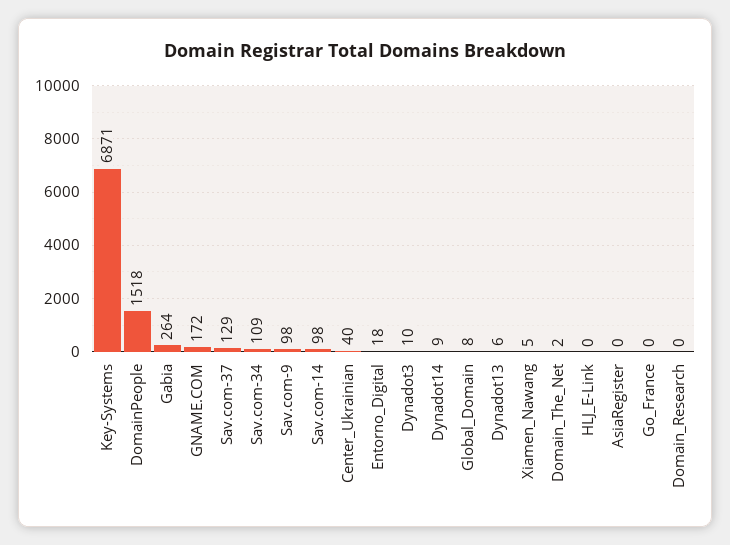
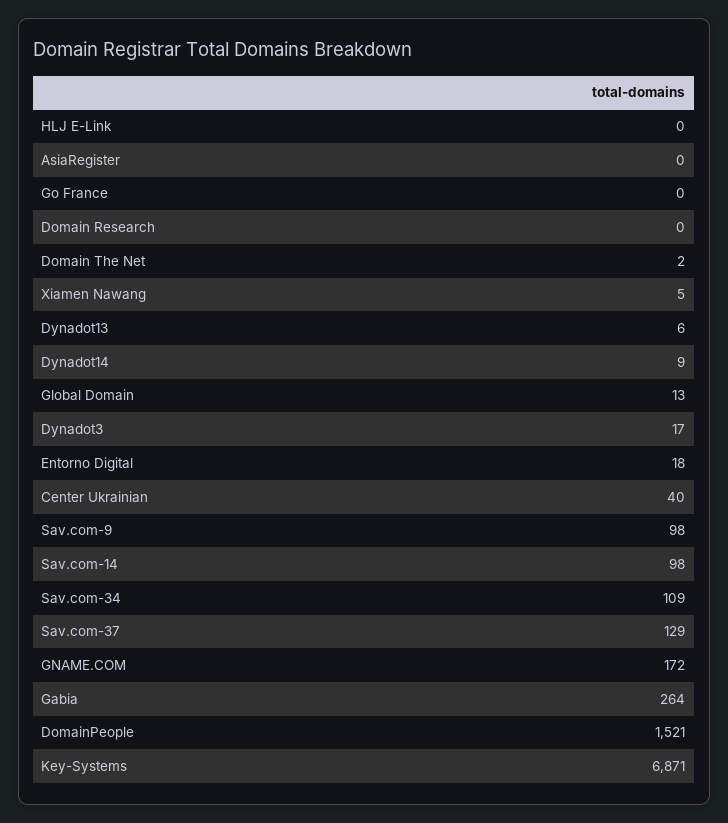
  {
    "Key-Systems": 6871,
-   "DomainPeople": 1518,
+   "DomainPeople": 1521,
    "Gabia": 264,
    "GNAME.COM": 172,
    "Sav.com-37": 129,
    "Sav.com-34": 109,
    "Sav.com-9": 98,
    "Sav.com-14": 98,
    "Center_Ukrainian": 40,
    "Entorno_Digital": 18,
-   "Dynadot3": 10,
+   "Dynadot3": 17,
    "Dynadot14": 9,
-   "Global_Domain": 8,
+   "Global_Domain": 13,
    "Dynadot13": 6,
    "Xiamen_Nawang": 5,
    "Domain_The_Net": 2,
    "HLJ_E-Link": 0,
    "AsiaRegister": 0,
    "Go_France": 0,
    "Domain_Research": 0
  }

